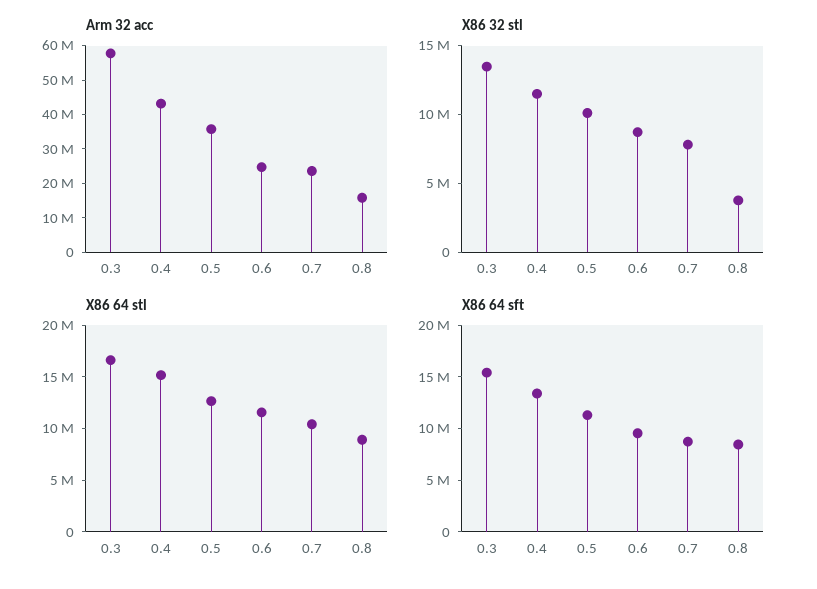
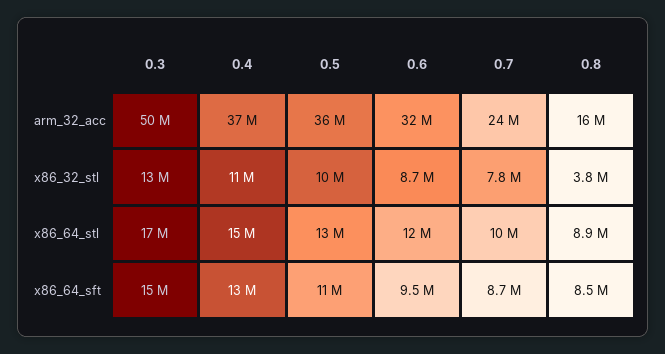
  {
    "Arm 32 acc": {
-     "0.3": 57500000,
+     "0.3": 50000000,
-     "0.4": 42500000,
+     "0.4": 37000000,
      "0.5": 36000000,
-     "0.6": 25000000,
+     "0.6": 32000000,
      "0.7": 24000000,
      "0.8": 16000000
    },
    "X86 32 stl": {
      "0.3": 13000000,
      "0.4": 11000000,
      "0.5": 10000000,
      "0.6": 8700000,
      "0.7": 7800000,
      "0.8": 3800000
    },
    "X86 64 stl": {
      "0.3": 17000000,
      "0.4": 15000000,
      "0.5": 13000000,
      "0.6": 12000000,
      "0.7": 10000000,
      "0.8": 8900000
    },
    "X86 64 sft": {
      "0.3": 15000000,
      "0.4": 13000000,
      "0.5": 11000000,
      "0.6": 9500000,
      "0.7": 8700000,
      "0.8": 8500000
    }
  }

